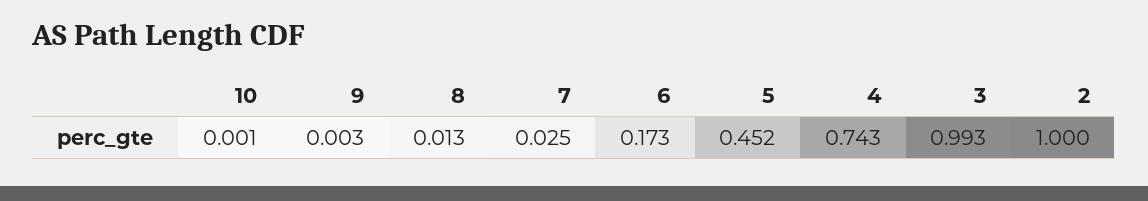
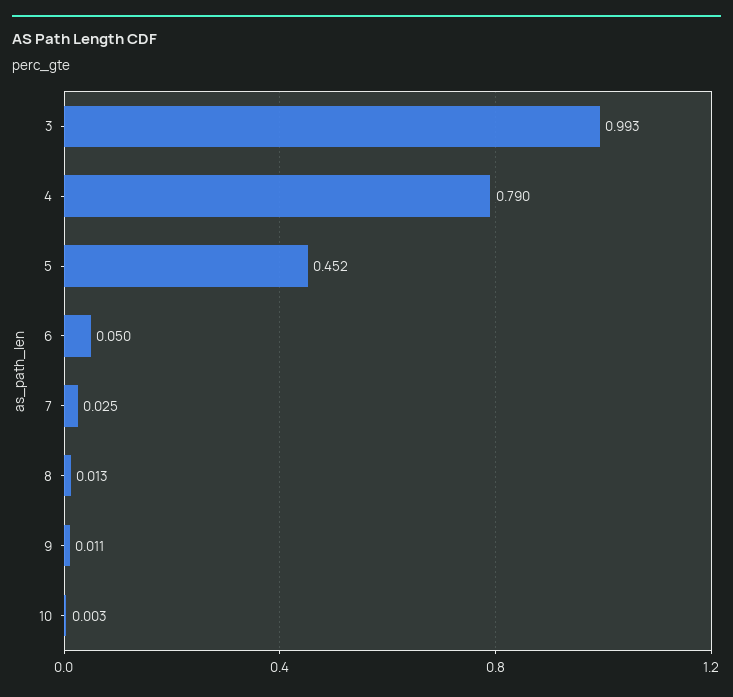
  {
-   "10": 0.001,
+   "10": 0.003,
-   "9": 0.003,
+   "9": 0.011,
    "8": 0.013,
    "7": 0.025,
-   "6": 0.173,
+   "6": 0.05,
    "5": 0.452,
-   "4": 0.743,
+   "4": 0.79,
-   "3": 0.993,
+   "3": 0.993
-   "2": 1
  }

